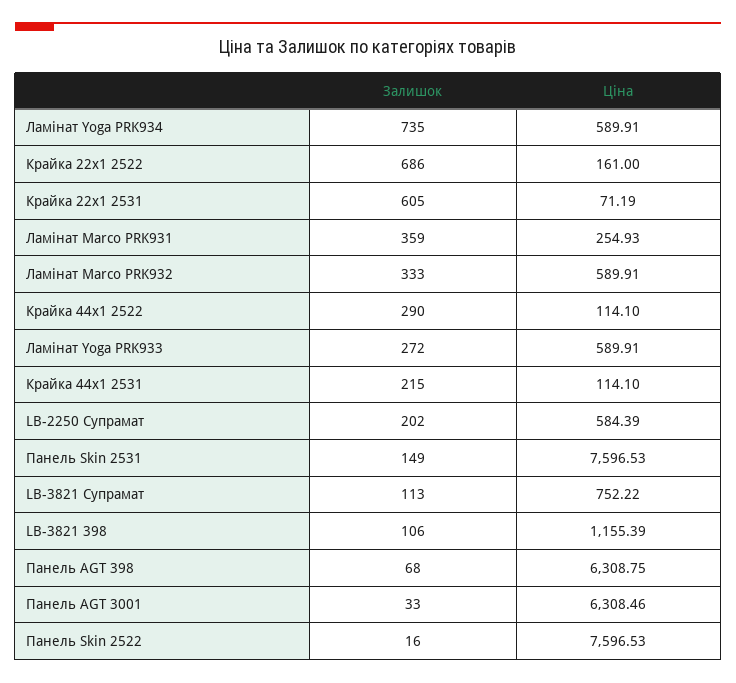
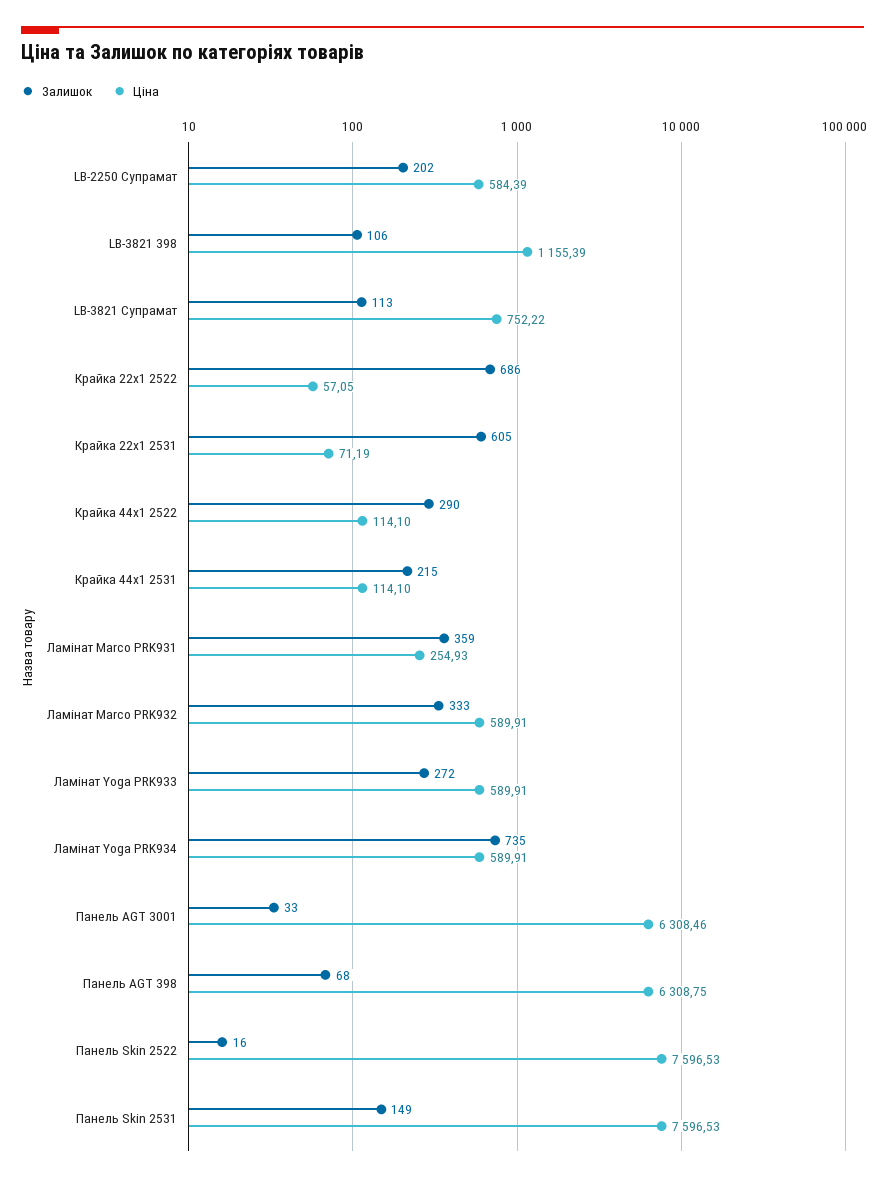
  {
    "Залишок": {
      "Ламінат Yoga PRK934": 735,
      "Крайка 22x1 2522": 686,
      "Крайка 22x1 2531": 605,
      "Ламінат Marco PRK931": 359,
      "Ламінат Marco PRK932": 333,
      "Крайка 44x1 2522": 290,
      "Ламінат Yoga PRK933": 272,
      "Крайка 44x1 2531": 215,
      "LB-2250 Супрамат": 202,
      "Панель Skin 2531": 149,
      "LB-3821 Супрамат": 113,
      "LB-3821 398": 106,
      "Панель AGT 398": 68,
      "Панель AGT 3001": 33,
      "Панель Skin 2522": 16
    },
    "Ціна": {
      "Ламінат Yoga PRK934": 589.91,
-     "Крайка 22x1 2522": 161,
+     "Крайка 22x1 2522": 57.05,
      "Крайка 22x1 2531": 71.19,
      "Ламінат Marco PRK931": 254.93,
      "Ламінат Marco PRK932": 589.91,
      "Крайка 44x1 2522": 114.1,
      "Ламінат Yoga PRK933": 589.91,
      "Крайка 44x1 2531": 114.1,
      "LB-2250 Супрамат": 584.39,
      "Панель Skin 2531": 7596.53,
      "LB-3821 Супрамат": 752.22,
      "LB-3821 398": 1155.39,
      "Панель AGT 398": 6308.75,
      "Панель AGT 3001": 6308.46,
      "Панель Skin 2522": 7596.53
    }
  }

